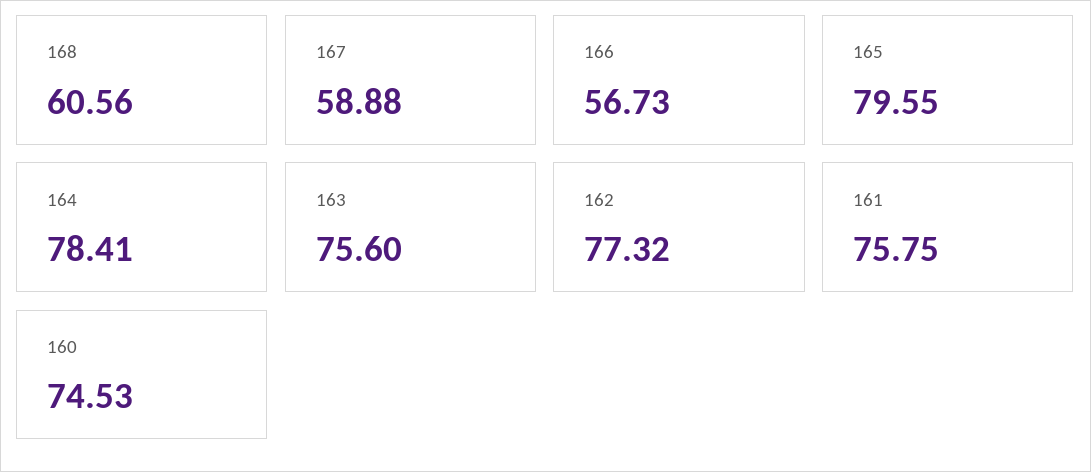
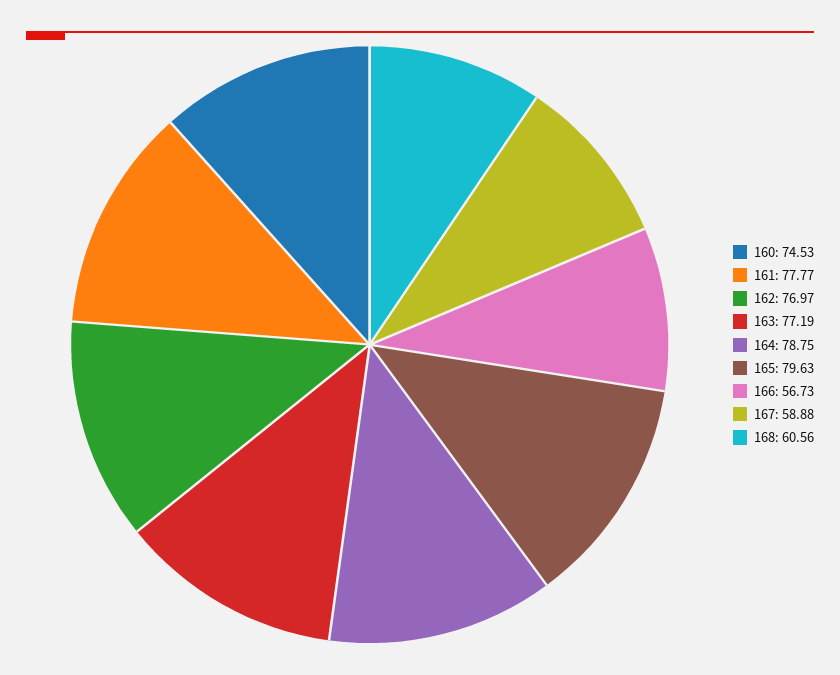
  {
    "168": 60.56,
    "167": 58.88,
    "166": 56.73,
-   "165": 79.55,
+   "165": 79.63,
-   "164": 78.41,
+   "164": 78.75,
-   "163": 75.6,
+   "163": 77.19,
-   "162": 77.32,
+   "162": 76.97,
-   "161": 75.75,
+   "161": 77.77,
    "160": 74.53
  }

